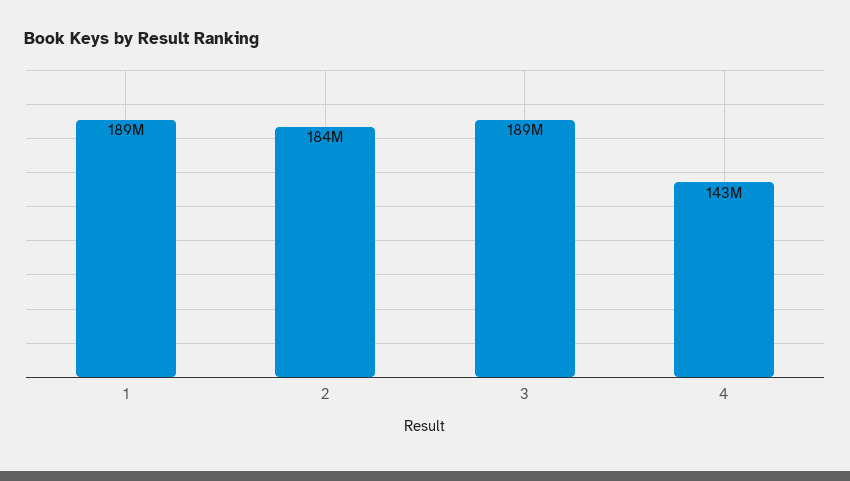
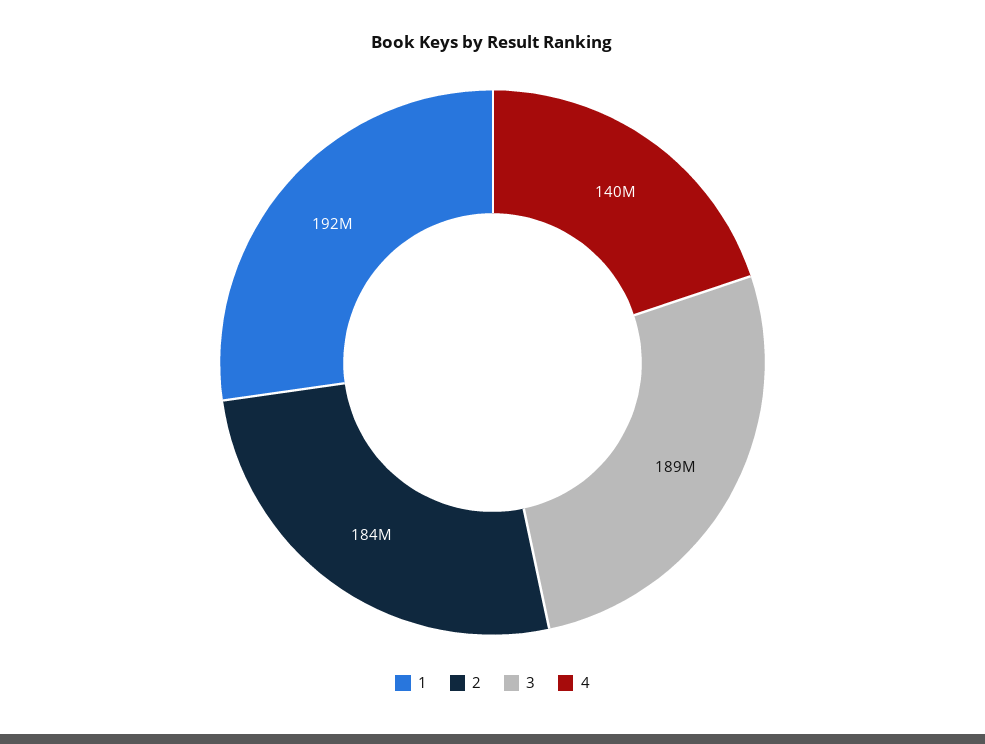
  {
-   "1": 189000000,
+   "1": 192000000,
    "2": 184000000,
    "3": 189000000,
-   "4": 143000000
+   "4": 140000000
  }

